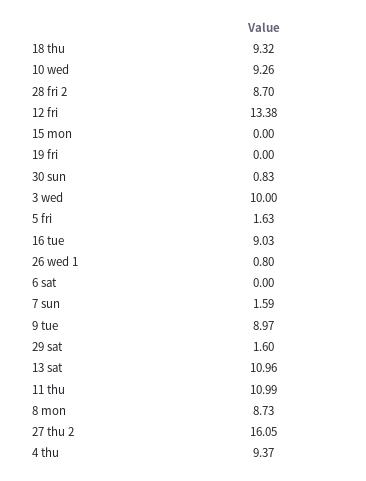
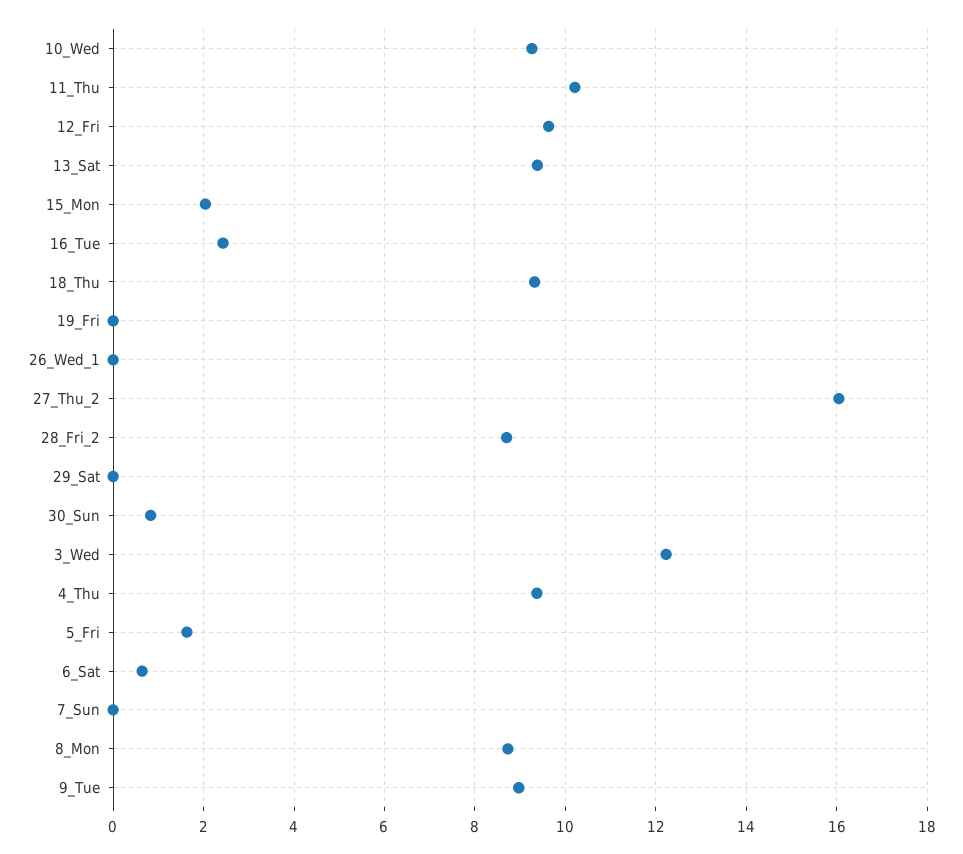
  {
    "18 thu": 9.32,
    "10 wed": 9.26,
    "28 fri 2": 8.7,
-   "12 fri": 13.38,
+   "12 fri": 9.6,
-   "15 mon": 0,
+   "15 mon": 2,
    "19 fri": 0,
    "30 sun": 0.83,
-   "3 wed": 10,
+   "3 wed": 12.2,
    "5 fri": 1.63,
-   "16 tue": 9.03,
+   "16 tue": 2.4,
-   "26 wed 1": 0.8,
+   "26 wed 1": 0,
-   "6 sat": 0,
+   "6 sat": 0.6,
-   "7 sun": 1.59,
+   "7 sun": 0,
    "9 tue": 8.97,
-   "29 sat": 1.6,
+   "29 sat": 0,
-   "13 sat": 10.96,
+   "13 sat": 9.4,
-   "11 thu": 10.99,
+   "11 thu": 10.2,
    "8 mon": 8.73,
    "27 thu 2": 16.05,
    "4 thu": 9.37
  }

